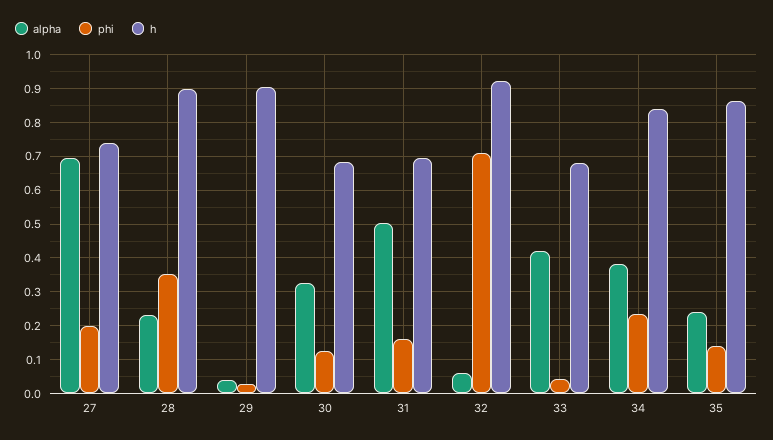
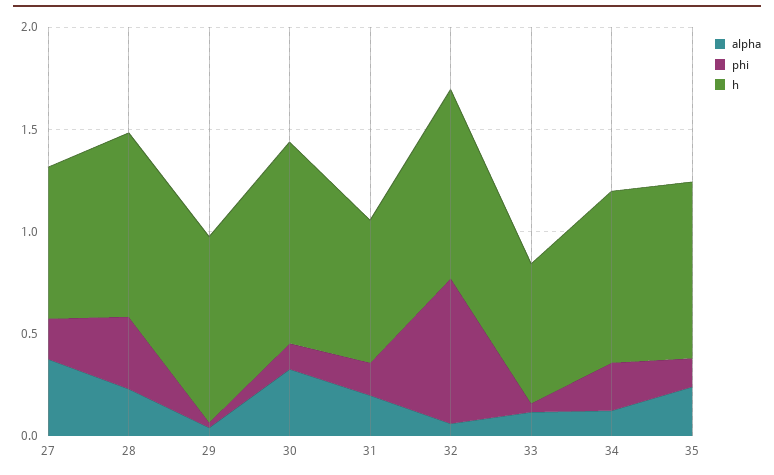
  {
    "alpha": {
-     "27": 0.7,
+     "27": 0.4,
      "28": 0.24,
      "29": 0.04,
      "30": 0.32,
-     "31": 0.5,
+     "31": 0.2,
      "32": 0.06,
-     "33": 0.42,
+     "33": 0.1,
-     "34": 0.38,
+     "34": 0.1,
      "35": 0.24
    },
    "phi": {
      "27": 0.2,
      "28": 0.36,
      "29": 0.02,
      "30": 0.12,
      "31": 0.16,
      "32": 0.72,
      "33": 0.04,
      "34": 0.24,
      "35": 0.14
    },
    "h": {
      "27": 0.74,
      "28": 0.9,
      "29": 0.9,
-     "30": 0.68,
+     "30": 1,
      "31": 0.7,
      "32": 0.92,
      "33": 0.68,
      "34": 0.84,
      "35": 0.86
    }
  }

